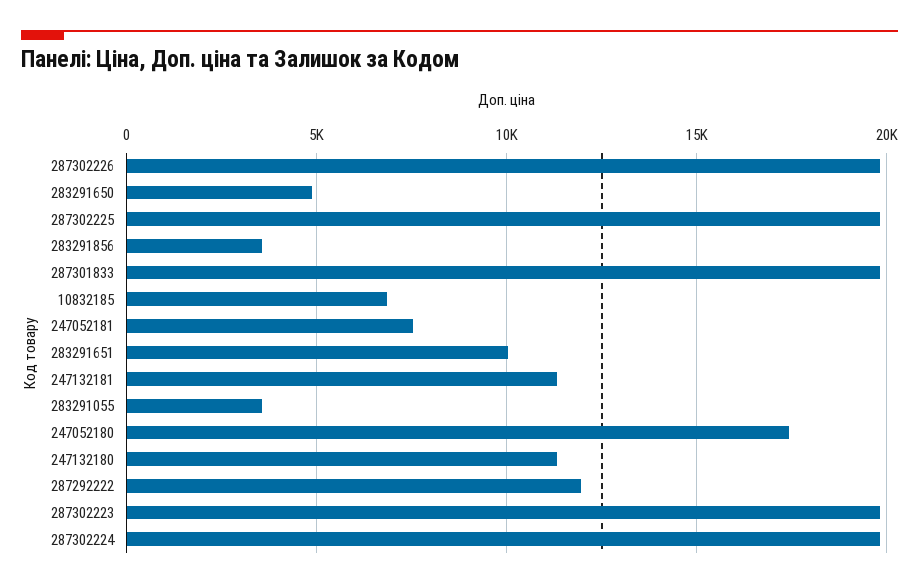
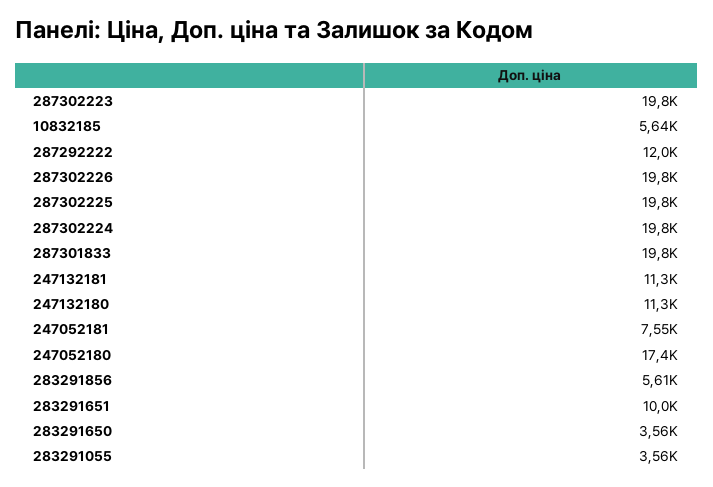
  {
    "287302226": 19800,
-   "283291650": 5000,
+   "283291650": 3560,
    "287302225": 19800,
-   "283291856": 3500,
+   "283291856": 5610,
    "287301833": 19800,
-   "10832185": 7000,
+   "10832185": 5640,
    "247052181": 7550,
    "283291651": 10000,
    "247132181": 11300,
    "283291055": 3560,
    "247052180": 17400,
    "247132180": 11300,
    "287292222": 12000,
    "287302223": 19800,
    "287302224": 19800
  }

